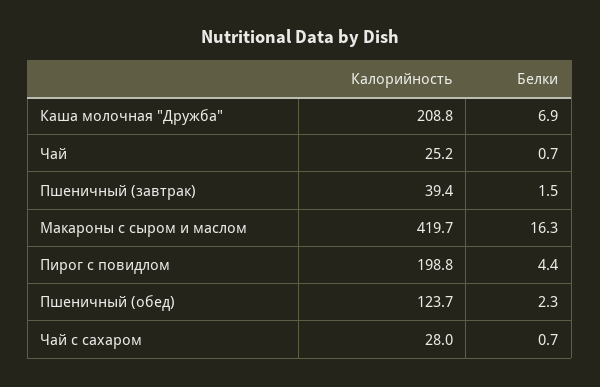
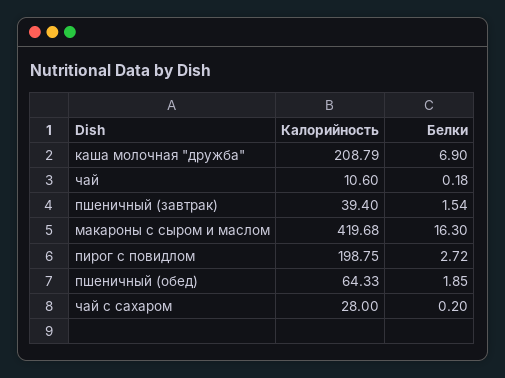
  {
    "Калорийность": {
      "Каша молочная \"Дружба\"": 208.79,
-     "Чай": 25.2,
+     "Чай": 10.6,
      "Пшеничный (завтрак)": 39.4,
      "Макароны с сыром и маслом": 419.68,
      "Пирог с повидлом": 198.75,
-     "Пшеничный (обед)": 123.7,
+     "Пшеничный (обед)": 64.33,
      "Чай с сахаром": 28
    },
    "Белки": {
      "Каша молочная \"Дружба\"": 6.9,
-     "Чай": 0.7,
+     "Чай": 0.18,
      "Пшеничный (завтрак)": 1.54,
      "Макароны с сыром и маслом": 16.3,
-     "Пирог с повидлом": 4.4,
+     "Пирог с повидлом": 2.72,
-     "Пшеничный (обед)": 2.3,
+     "Пшеничный (обед)": 1.85,
-     "Чай с сахаром": 0.7
+     "Чай с сахаром": 0.2
    }
  }

